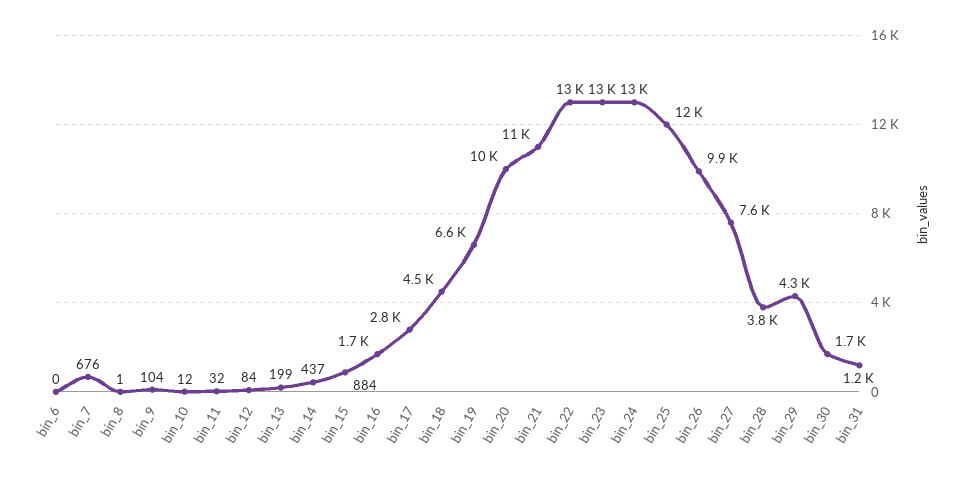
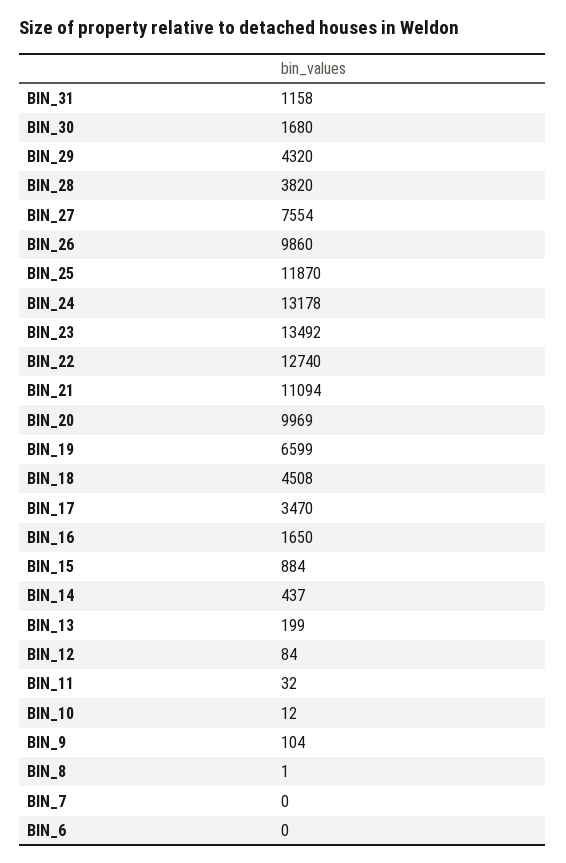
  {
    "bin_6": 0,
-   "bin_7": 676,
+   "bin_7": 0,
    "bin_8": 1,
    "bin_9": 104,
    "bin_10": 12,
    "bin_11": 32,
    "bin_12": 84,
    "bin_13": 199,
    "bin_14": 437,
    "bin_15": 884,
    "bin_16": 1650,
-   "bin_17": 2800,
+   "bin_17": 3470,
    "bin_18": 4508,
    "bin_19": 6599,
    "bin_20": 9969,
    "bin_21": 11094,
    "bin_22": 12740,
    "bin_23": 13492,
    "bin_24": 13178,
    "bin_25": 11870,
    "bin_26": 9860,
    "bin_27": 7554,
    "bin_28": 3820,
    "bin_29": 4320,
    "bin_30": 1680,
    "bin_31": 1158
  }

